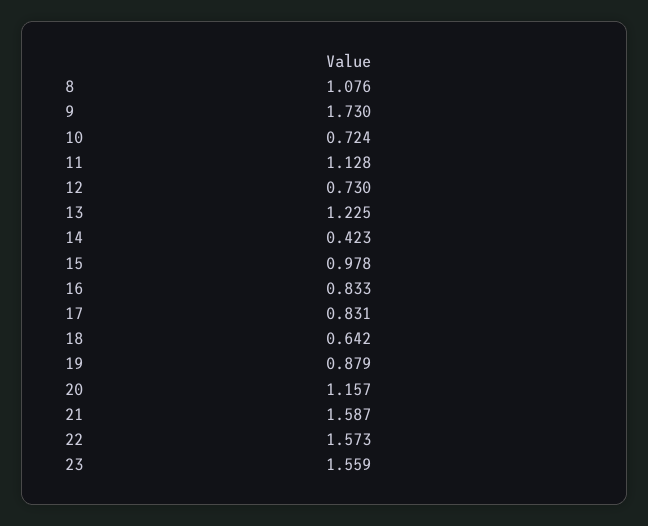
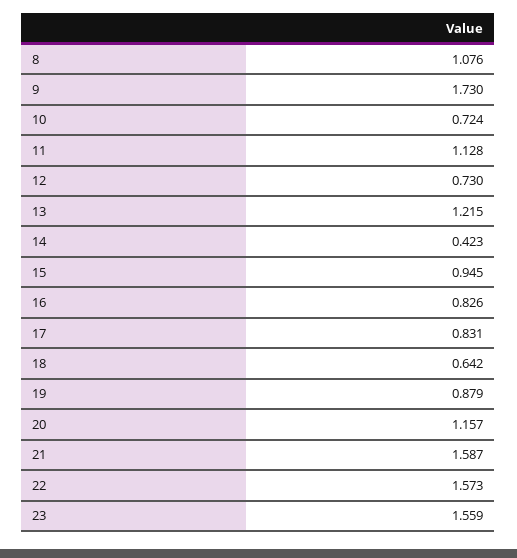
  {
    "8": 1.076,
    "9": 1.73,
    "10": 0.724,
    "11": 1.128,
    "12": 0.73,
-   "13": 1.225,
+   "13": 1.215,
    "14": 0.423,
-   "15": 0.978,
+   "15": 0.945,
-   "16": 0.833,
+   "16": 0.826,
    "17": 0.831,
    "18": 0.642,
    "19": 0.879,
    "20": 1.157,
    "21": 1.587,
    "22": 1.573,
    "23": 1.559
  }

